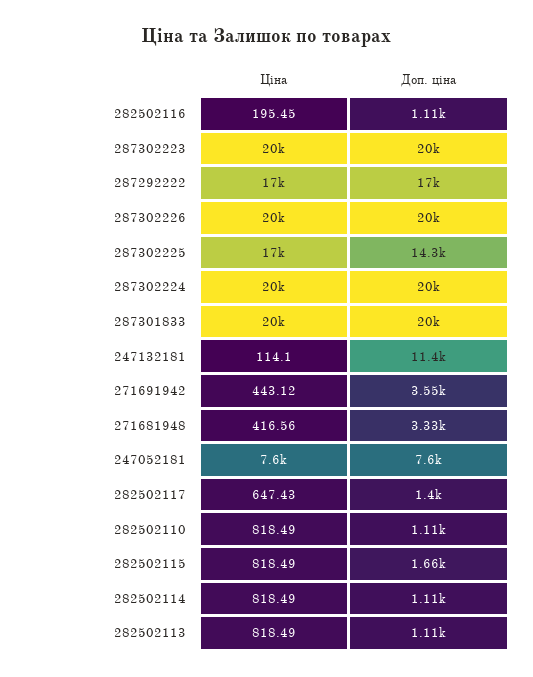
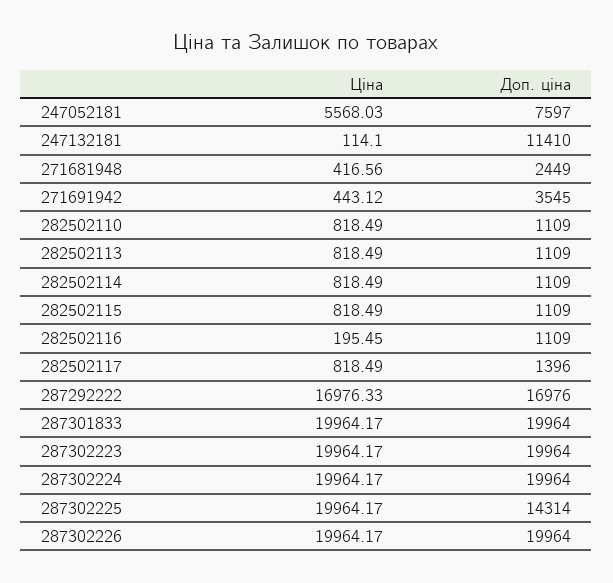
  {
    "Ціна": {
      "282502116": 195.45,
      "287302223": 19964.17,
      "287292222": 16976.33,
      "287302226": 19964.17,
-     "287302225": 17000,
+     "287302225": 19964.17,
      "287302224": 19964.17,
      "287301833": 19964.17,
      "247132181": 114.1,
      "271691942": 443.12,
      "271681948": 416.56,
-     "247052181": 7600,
+     "247052181": 5568.03,
-     "282502117": 647.43,
+     "282502117": 818.49,
      "282502110": 818.49,
      "282502115": 818.49,
      "282502114": 818.49,
      "282502113": 818.49
    },
    "Доп. ціна": {
      "282502116": 1109,
      "287302223": 19964,
      "287292222": 16976,
      "287302226": 19964,
      "287302225": 14314,
      "287302224": 19964,
      "287301833": 19964,
      "247132181": 11410,
      "271691942": 3545,
-     "271681948": 3330,
+     "271681948": 2449,
      "247052181": 7597,
      "282502117": 1396,
      "282502110": 1109,
-     "282502115": 1660,
+     "282502115": 1109,
      "282502114": 1109,
      "282502113": 1109
    }
  }

